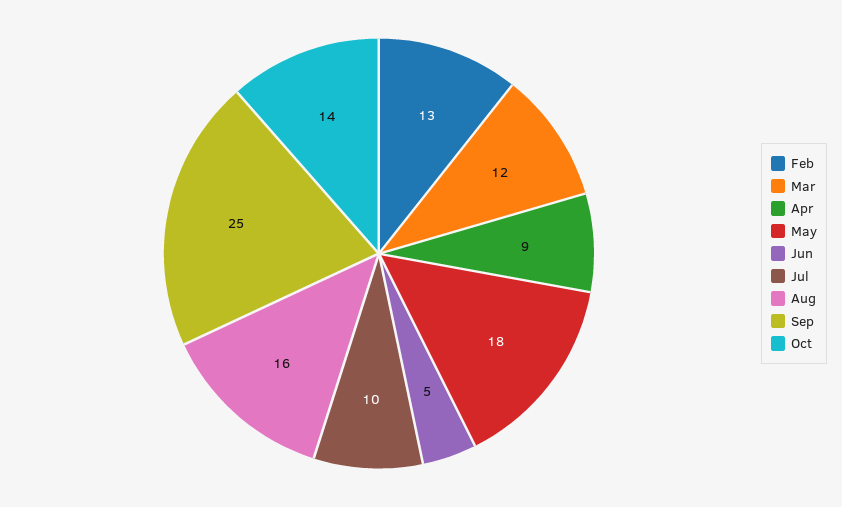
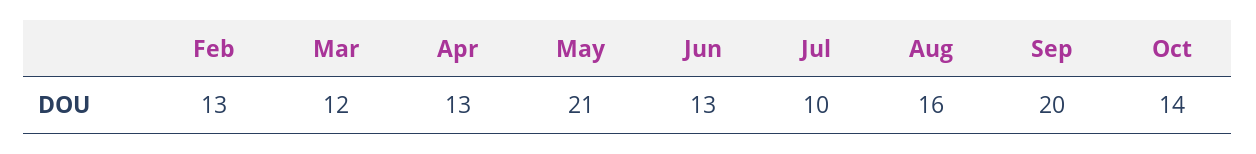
  {
    "Feb": 13,
    "Mar": 12,
-   "Apr": 9,
+   "Apr": 13,
-   "May": 18,
+   "May": 21,
-   "Jun": 5,
+   "Jun": 13,
    "Jul": 10,
    "Aug": 16,
-   "Sep": 25,
+   "Sep": 20,
    "Oct": 14
  }

